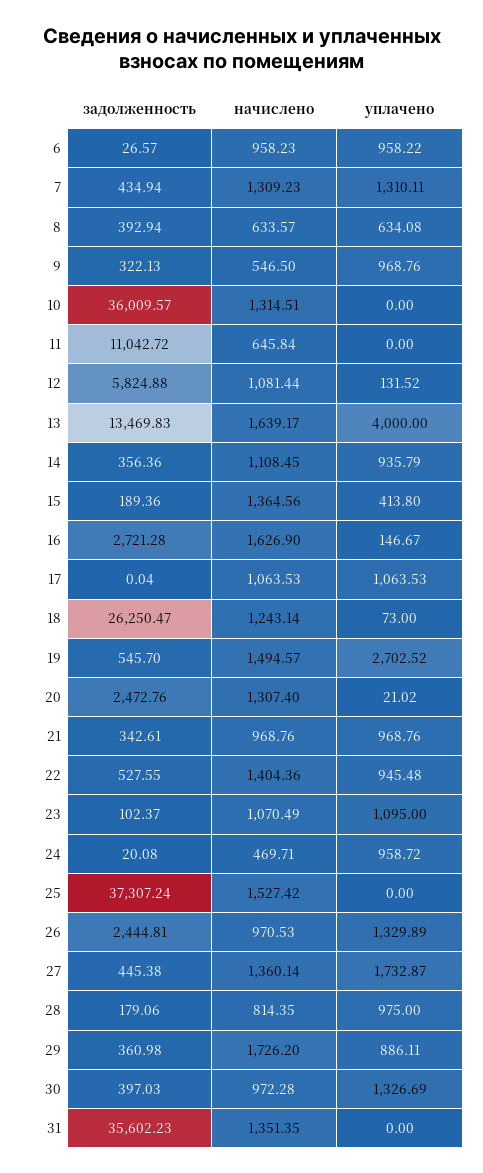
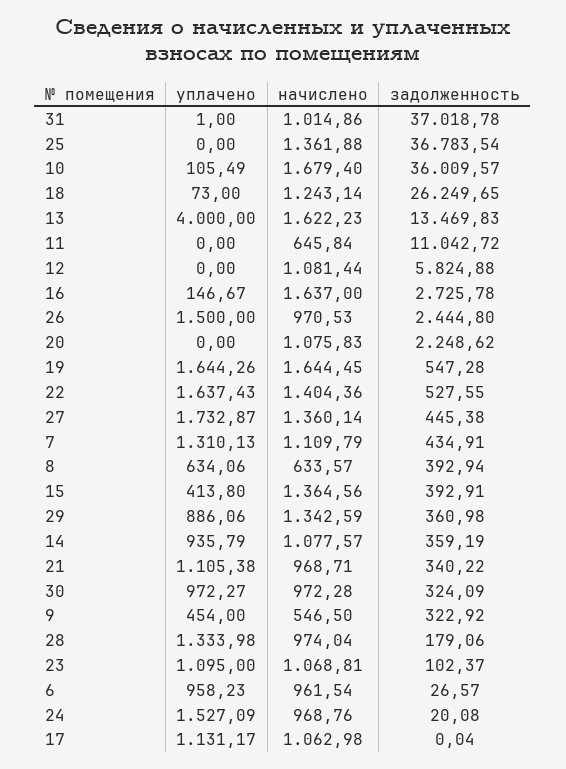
  {
    "задолженность": {
      "6": 26.57,
-     "7": 434.94,
+     "7": 434.91,
      "8": 392.94,
-     "9": 322.13,
+     "9": 322.92,
      "10": 36009.57,
      "11": 11042.72,
      "12": 5824.88,
      "13": 13469.83,
-     "14": 356.36,
+     "14": 359.19,
-     "15": 189.36,
+     "15": 392.91,
-     "16": 2721.28,
+     "16": 2725.78,
      "17": 0.04,
-     "18": 26250.47,
+     "18": 26249.65,
-     "19": 545.7,
+     "19": 547.28,
-     "20": 2472.76,
+     "20": 2248.62,
-     "21": 342.61,
+     "21": 340.22,
      "22": 527.55,
      "23": 102.37,
      "24": 20.08,
-     "25": 37307.24,
+     "25": 36783.54,
-     "26": 2444.81,
+     "26": 2444.8,
      "27": 445.38,
      "28": 179.06,
      "29": 360.98,
-     "30": 397.03,
+     "30": 324.09,
-     "31": 35602.23
+     "31": 37018.78
    },
    "начислено": {
-     "6": 958.23,
+     "6": 961.54,
-     "7": 1309.23,
+     "7": 1109.79,
      "8": 633.57,
      "9": 546.5,
-     "10": 1314.51,
+     "10": 1679.4,
      "11": 645.84,
      "12": 1081.44,
-     "13": 1639.17,
+     "13": 1622.23,
-     "14": 1108.45,
+     "14": 1077.57,
      "15": 1364.56,
-     "16": 1626.9,
+     "16": 1637,
-     "17": 1063.53,
+     "17": 1062.98,
      "18": 1243.14,
-     "19": 1494.57,
+     "19": 1644.45,
-     "20": 1307.4,
+     "20": 1075.83,
-     "21": 968.76,
+     "21": 968.71,
      "22": 1404.36,
-     "23": 1070.49,
+     "23": 1068.81,
-     "24": 469.71,
+     "24": 968.76,
-     "25": 1527.42,
+     "25": 1361.88,
      "26": 970.53,
      "27": 1360.14,
-     "28": 814.35,
+     "28": 974.04,
-     "29": 1726.2,
+     "29": 1342.59,
      "30": 972.28,
-     "31": 1351.35
+     "31": 1014.86
    },
    "уплачено": {
-     "6": 958.22,
+     "6": 958.23,
-     "7": 1310.11,
+     "7": 1310.13,
-     "8": 634.08,
+     "8": 634.06,
-     "9": 968.76,
+     "9": 454,
-     "10": 0,
+     "10": 105.49,
      "11": 0,
-     "12": 131.52,
+     "12": 0,
      "13": 4000,
      "14": 935.79,
      "15": 413.8,
      "16": 146.67,
-     "17": 1063.53,
+     "17": 1131.17,
      "18": 73,
-     "19": 2702.52,
+     "19": 1644.26,
-     "20": 21.02,
+     "20": 0,
-     "21": 968.76,
+     "21": 1105.38,
-     "22": 945.48,
+     "22": 1637.43,
      "23": 1095,
-     "24": 958.72,
+     "24": 1527.09,
      "25": 0,
-     "26": 1329.89,
+     "26": 1500,
      "27": 1732.87,
-     "28": 975,
+     "28": 1333.98,
-     "29": 886.11,
+     "29": 886.06,
-     "30": 1326.69,
+     "30": 972.27,
-     "31": 0
+     "31": 1
    }
  }

